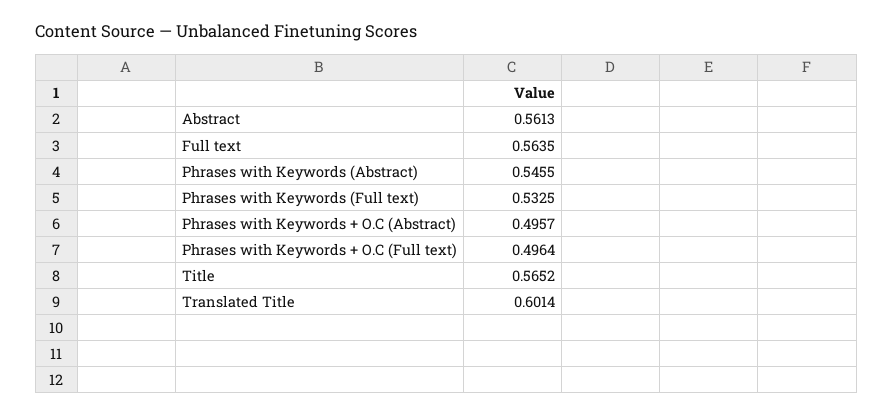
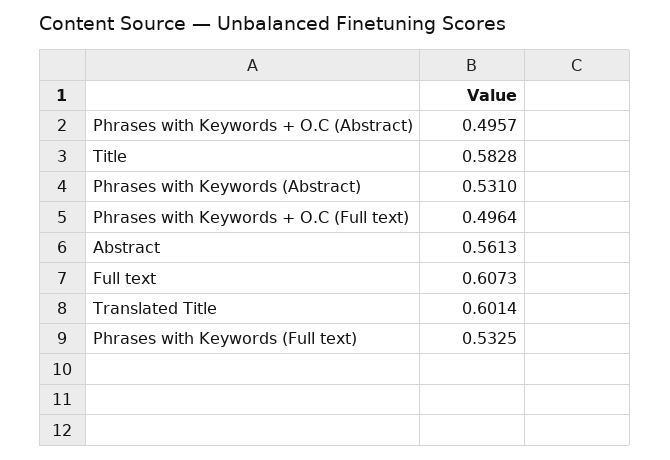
  {
    "Abstract": 0.5613,
-   "Full text": 0.5635,
+   "Full text": 0.6073,
-   "Phrases with Keywords (Abstract)": 0.5455,
+   "Phrases with Keywords (Abstract)": 0.531,
    "Phrases with Keywords (Full text)": 0.5325,
    "Phrases with Keywords + O.C (Abstract)": 0.4957,
    "Phrases with Keywords + O.C (Full text)": 0.4964,
-   "Title": 0.5652,
+   "Title": 0.5828,
    "Translated Title": 0.6014
  }

